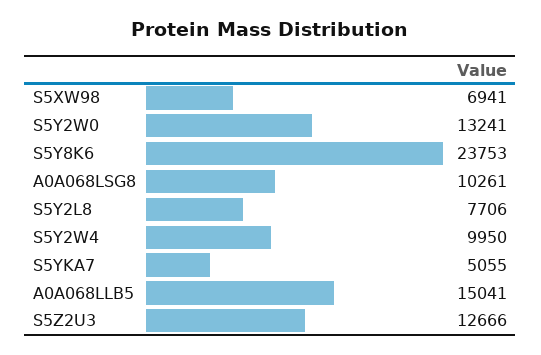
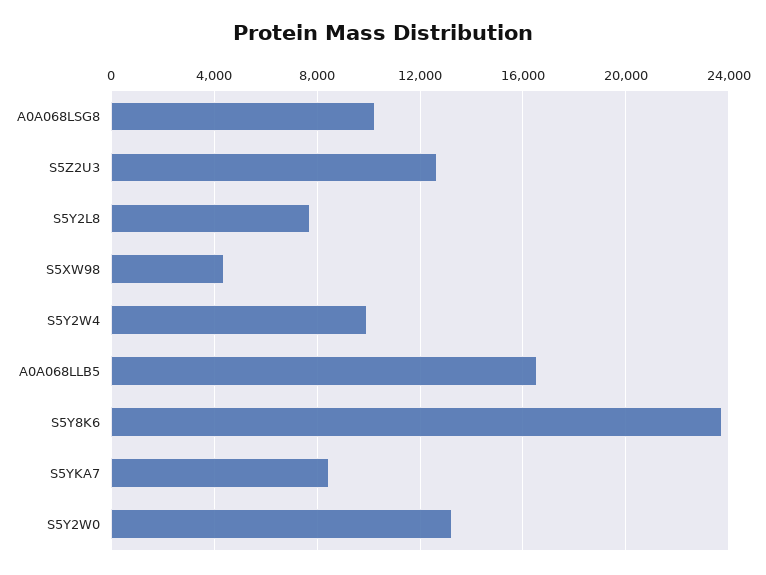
  {
-   "S5XW98": 6941,
+   "S5XW98": 4500,
    "S5Y2W0": 13241,
    "S5Y8K6": 23753,
    "A0A068LSG8": 10261,
    "S5Y2L8": 7706,
    "S5Y2W4": 9950,
-   "S5YKA7": 5055,
+   "S5YKA7": 8500,
-   "A0A068LLB5": 15041,
+   "A0A068LLB5": 16500,
    "S5Z2U3": 12666
  }

